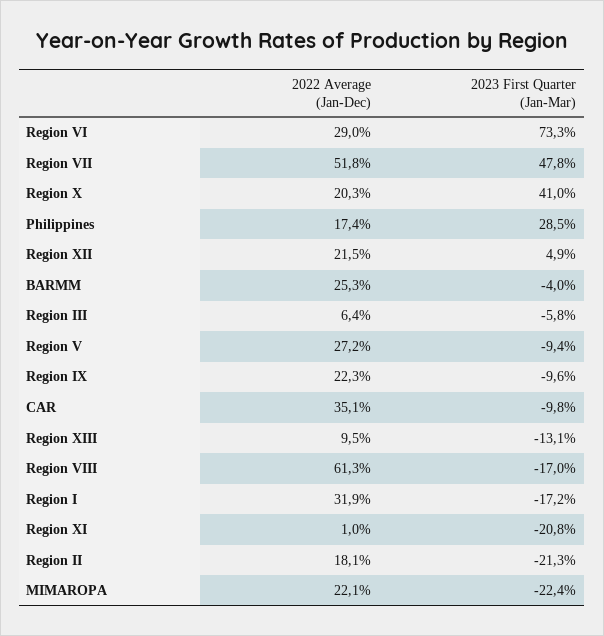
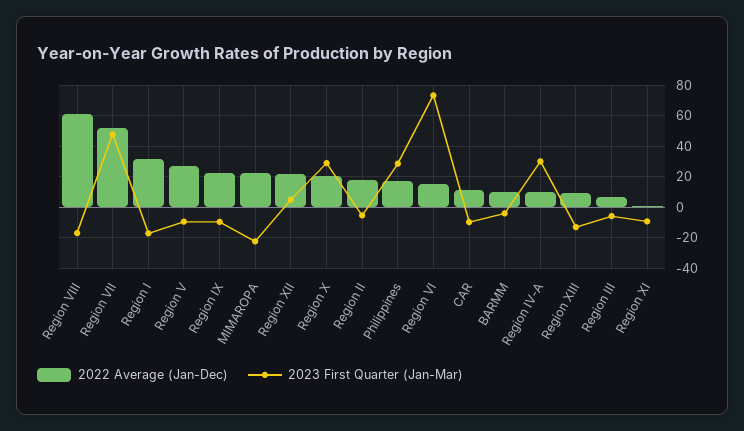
  {
    "2022 Average (Jan-Dec)": {
-     "Region VI": 29,
+     "Region VI": 15,
      "Region VII": 51.8,
      "Region X": 20.3,
      "Philippines": 17.4,
      "Region XII": 21.5,
-     "BARMM": 25.3,
+     "BARMM": 10,
      "Region III": 6.4,
      "Region V": 27.2,
      "Region IX": 22.3,
-     "CAR": 35.1,
+     "CAR": 10,
      "Region XIII": 9.5,
      "Region VIII": 61.3,
      "Region I": 31.9,
      "Region XI": 1,
      "Region II": 18.1,
-     "MIMAROPA": 22.1
+     "MIMAROPA": 22.1,
+     "Region IV-A": 10
    },
    "2023 First Quarter (Jan-Mar)": {
      "Region VI": 73.3,
      "Region VII": 47.8,
-     "Region X": 41,
+     "Region X": 30,
      "Philippines": 28.5,
      "Region XII": 4.9,
      "BARMM": -4,
      "Region III": -5.8,
      "Region V": -9.4,
      "Region IX": -9.6,
      "CAR": -9.8,
      "Region XIII": -13.1,
      "Region VIII": -17,
      "Region I": -17.2,
-     "Region XI": -20.8,
+     "Region XI": -10,
-     "Region II": -21.3,
+     "Region II": -5,
-     "MIMAROPA": -22.4
+     "MIMAROPA": -22.4,
+     "Region IV-A": 30
    }
  }

